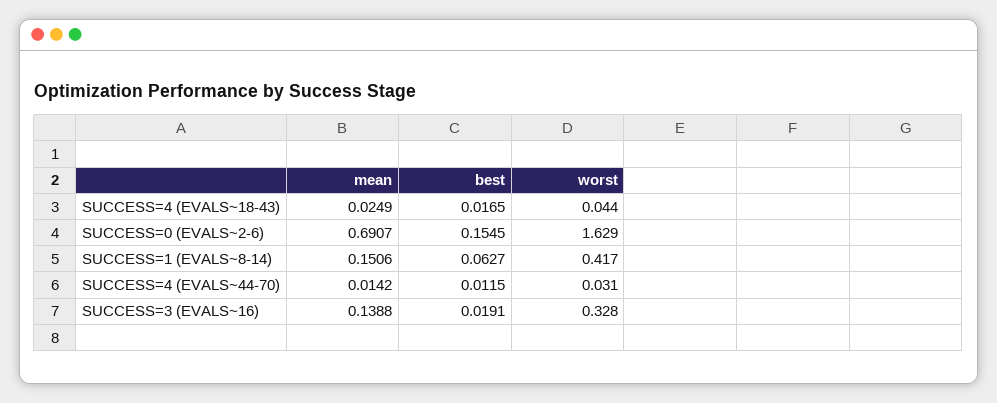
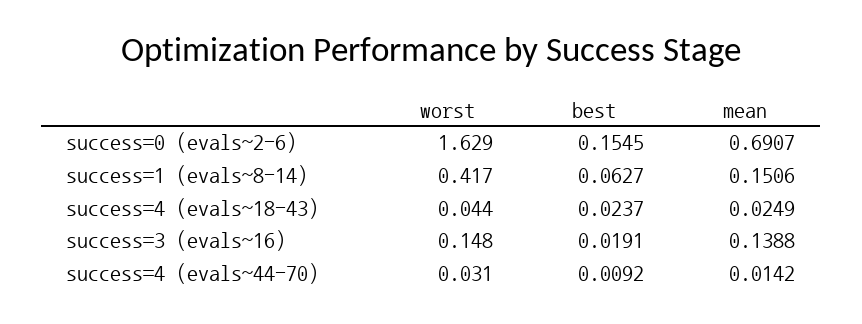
  {
    "mean": {
      "SUCCESS=4 (EVALS~18-43)": 0.0249,
      "SUCCESS=0 (EVALS~2-6)": 0.6907,
      "SUCCESS=1 (EVALS~8-14)": 0.1506,
      "SUCCESS=4 (EVALS~44-70)": 0.0142,
      "SUCCESS=3 (EVALS~16)": 0.1388
    },
    "best": {
-     "SUCCESS=4 (EVALS~18-43)": 0.0165,
+     "SUCCESS=4 (EVALS~18-43)": 0.0237,
      "SUCCESS=0 (EVALS~2-6)": 0.1545,
      "SUCCESS=1 (EVALS~8-14)": 0.0627,
-     "SUCCESS=4 (EVALS~44-70)": 0.0115,
+     "SUCCESS=4 (EVALS~44-70)": 0.0092,
      "SUCCESS=3 (EVALS~16)": 0.0191
    },
    "worst": {
      "SUCCESS=4 (EVALS~18-43)": 0.044,
      "SUCCESS=0 (EVALS~2-6)": 1.629,
      "SUCCESS=1 (EVALS~8-14)": 0.417,
      "SUCCESS=4 (EVALS~44-70)": 0.031,
-     "SUCCESS=3 (EVALS~16)": 0.328
+     "SUCCESS=3 (EVALS~16)": 0.148
    }
  }

